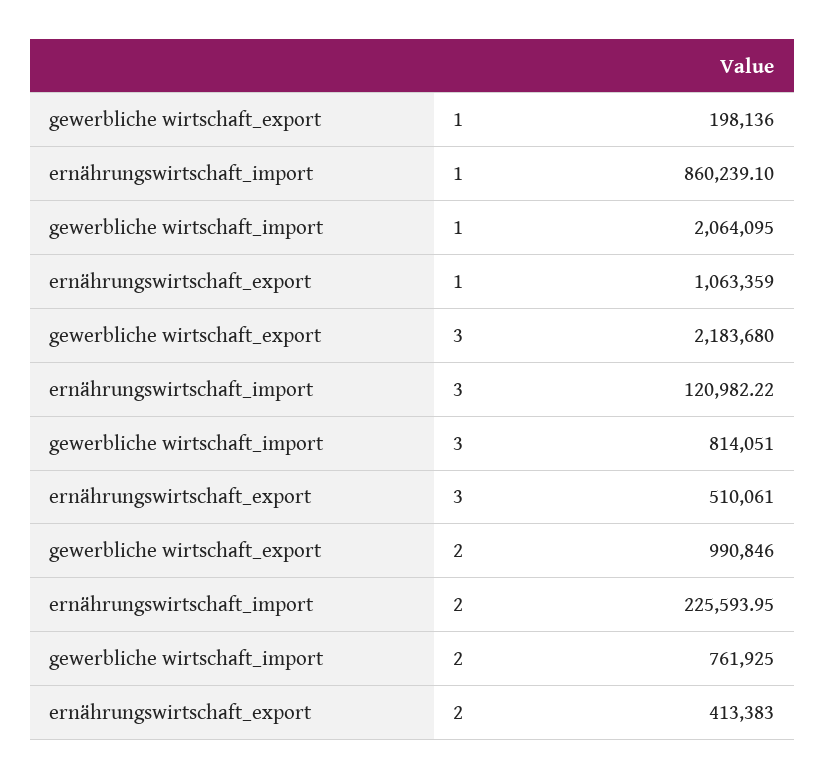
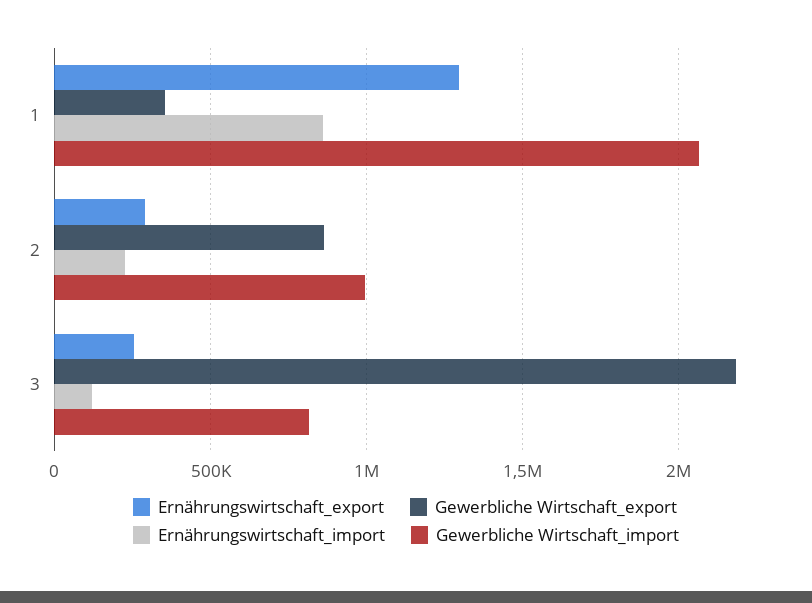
  {
    "gewerbliche wirtschaft_export": {
-     "1": 198136,
+     "1": 350000,
      "3": 2183680,
-     "2": 990846
+     "2": 850000
    },
    "ernährungswirtschaft_import": {
      "1": 860239.1,
      "3": 120982.22,
      "2": 225593.95
    },
    "gewerbliche wirtschaft_import": {
      "1": 2064095,
      "3": 814051,
-     "2": 761925
+     "2": 1000000
    },
    "ernährungswirtschaft_export": {
-     "1": 1063359,
+     "1": 1300000,
-     "3": 510061,
+     "3": 250000,
-     "2": 413383
+     "2": 300000
    }
  }

